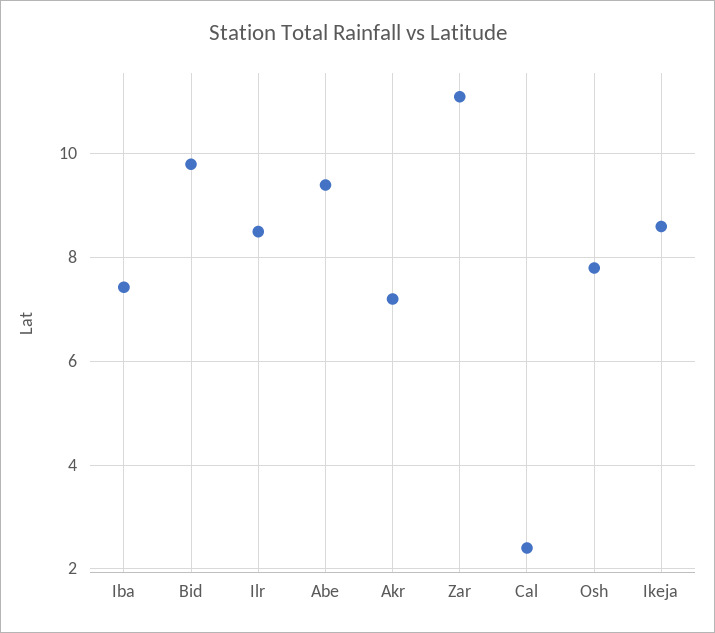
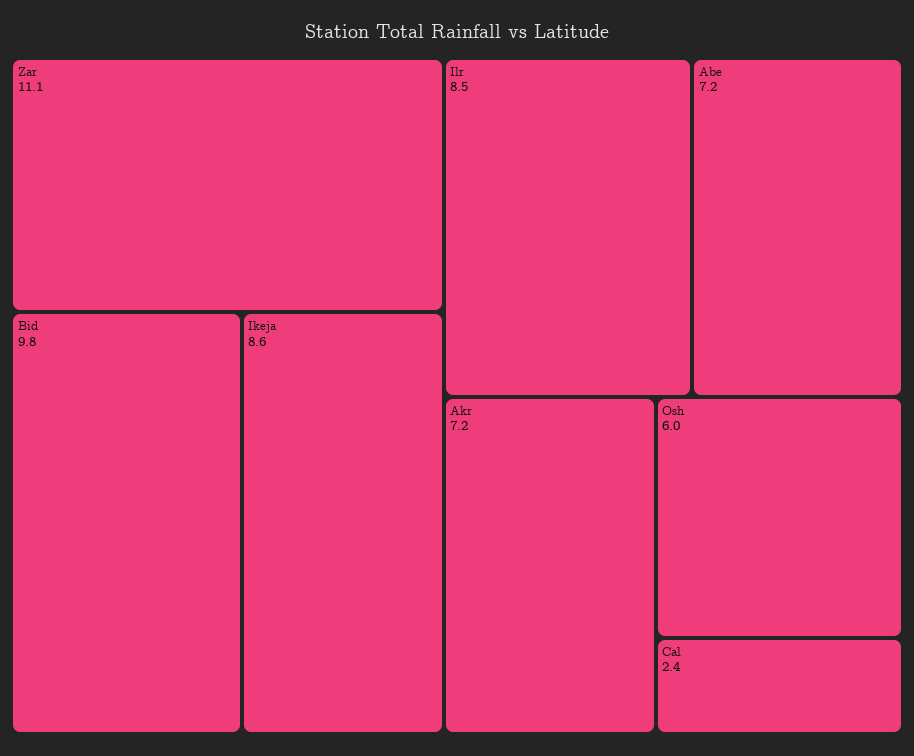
  {
-   "Iba": 7.4,
    "Bid": 9.8,
    "Ilr": 8.5,
-   "Abe": 9.4,
+   "Abe": 7.2,
    "Akr": 7.2,
    "Zar": 11.1,
    "Cal": 2.4,
-   "Osh": 7.8,
+   "Osh": 6,
    "Ikeja": 8.6
  }

